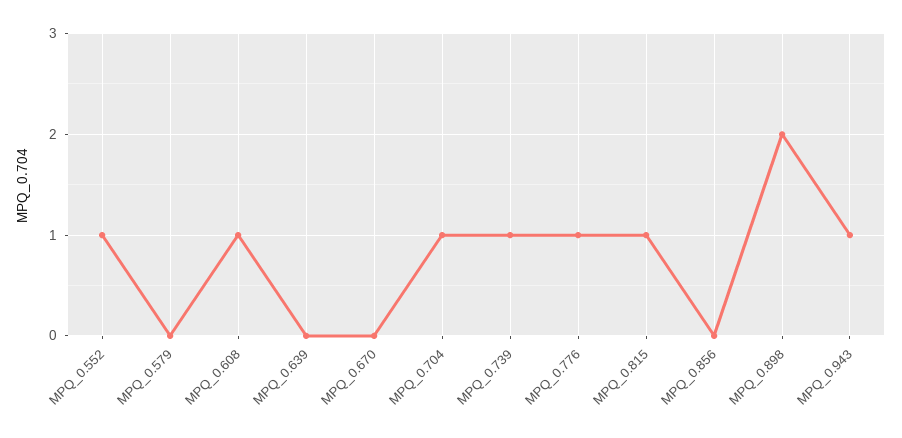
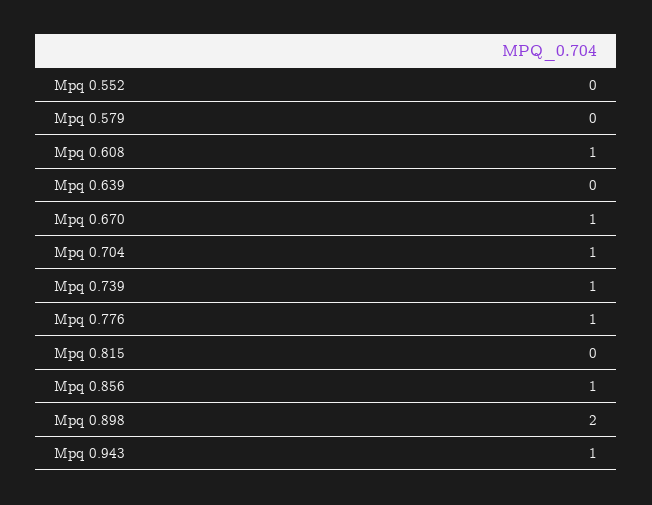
  {
-   "MPQ_0.552": 1,
+   "MPQ_0.552": 0,
    "MPQ_0.579": 0,
    "MPQ_0.608": 1,
    "MPQ_0.639": 0,
-   "MPQ_0.670": 0,
+   "MPQ_0.670": 1,
    "MPQ_0.704": 1,
    "MPQ_0.739": 1,
    "MPQ_0.776": 1,
-   "MPQ_0.815": 1,
+   "MPQ_0.815": 0,
-   "MPQ_0.856": 0,
+   "MPQ_0.856": 1,
    "MPQ_0.898": 2,
    "MPQ_0.943": 1
  }

